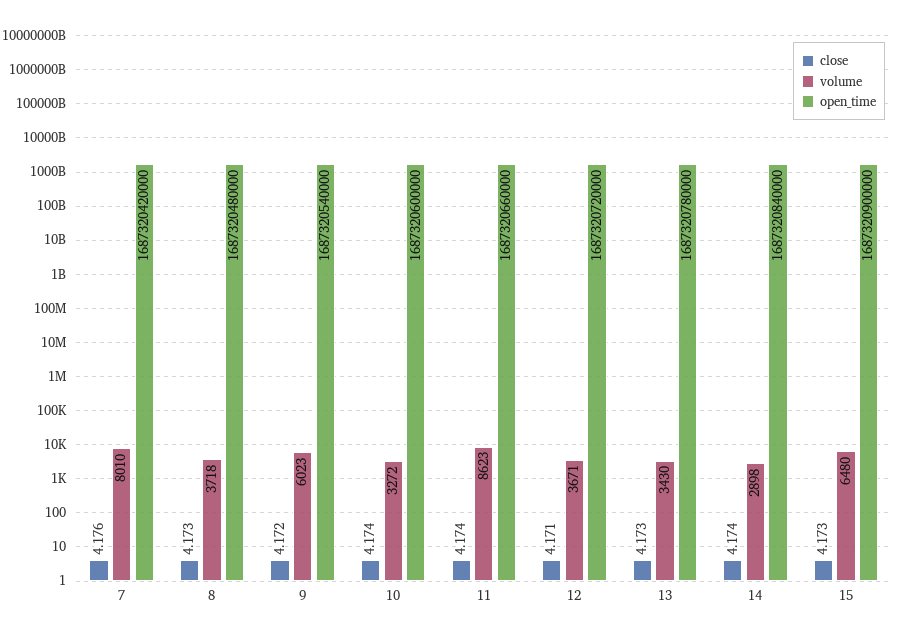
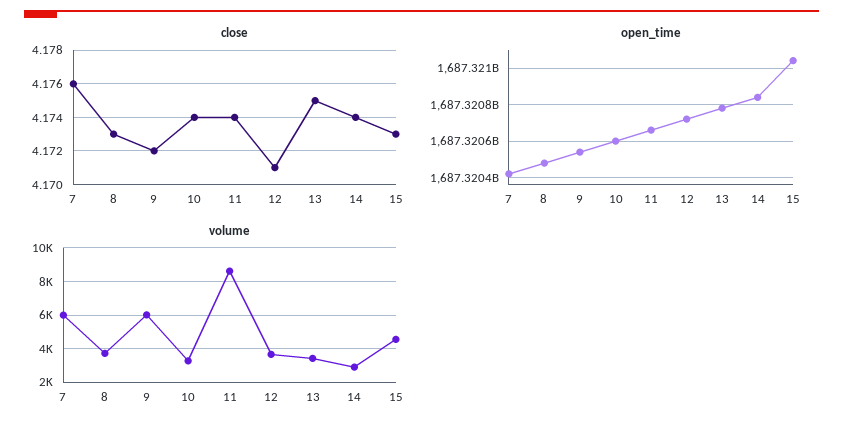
  {
    "close": {
      "7": 4.176,
      "8": 4.173,
      "9": 4.172,
      "10": 4.174,
      "11": 4.174,
      "12": 4.171,
-     "13": 4.173,
+     "13": 4.175,
      "14": 4.174,
      "15": 4.173
    },
    "volume": {
-     "7": 8010,
+     "7": 6000,
      "8": 3718,
      "9": 6023,
      "10": 3272,
      "11": 8623,
      "12": 3671,
      "13": 3430,
      "14": 2898,
-     "15": 6480
+     "15": 4500
    },
    "open_time": {
      "7": 1687320420000,
      "8": 1687320480000,
      "9": 1687320540000,
      "10": 1687320600000,
      "11": 1687320660000,
      "12": 1687320720000,
      "13": 1687320780000,
      "14": 1687320840000,
-     "15": 1687320900000
+     "15": 1687321050000
    }
  }

